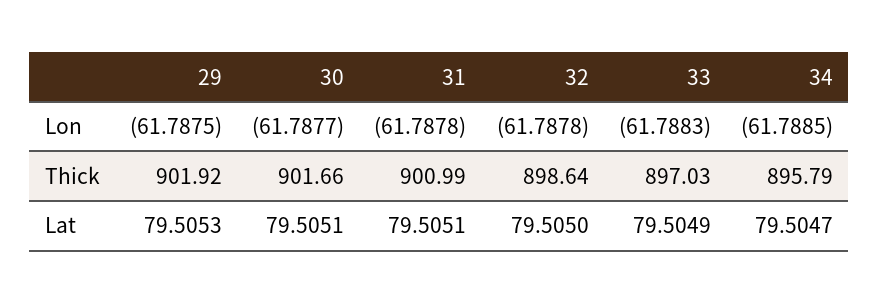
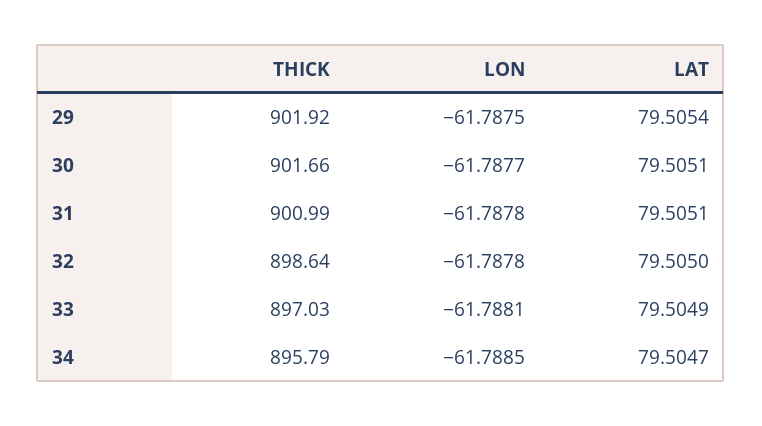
  {
    "29": {
      "Lon": -61.7875,
      "Thick": 901.92,
-     "Lat": 79.5053
+     "Lat": 79.5054
    },
    "30": {
      "Lon": -61.7877,
      "Thick": 901.66,
      "Lat": 79.5051
    },
    "31": {
      "Lon": -61.7878,
      "Thick": 900.99,
      "Lat": 79.5051
    },
    "32": {
      "Lon": -61.7878,
      "Thick": 898.64,
      "Lat": 79.505
    },
    "33": {
-     "Lon": -61.7883,
+     "Lon": -61.7881,
      "Thick": 897.03,
      "Lat": 79.5049
    },
    "34": {
      "Lon": -61.7885,
      "Thick": 895.79,
      "Lat": 79.5047
    }
  }

